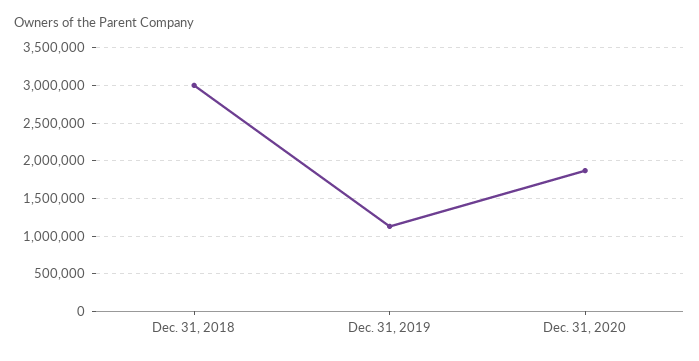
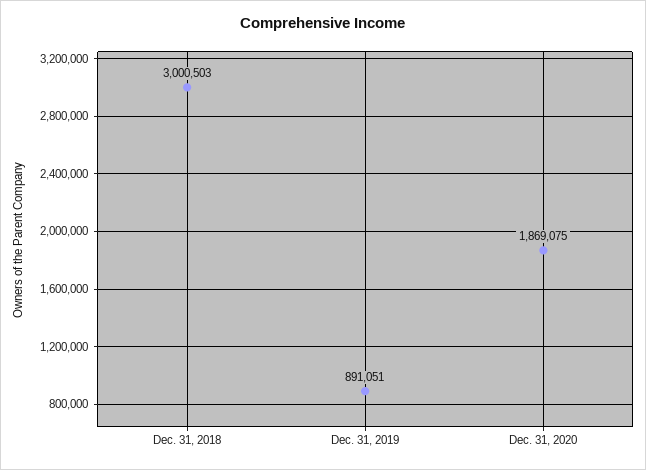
  {
    "Dec. 31, 2018": 3000503,
-   "Dec. 31, 2019": 1100000,
+   "Dec. 31, 2019": 891051,
    "Dec. 31, 2020": 1869075
  }

